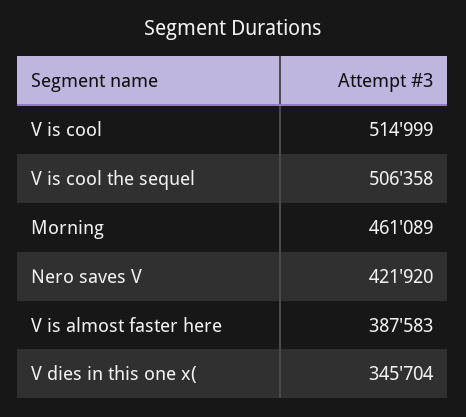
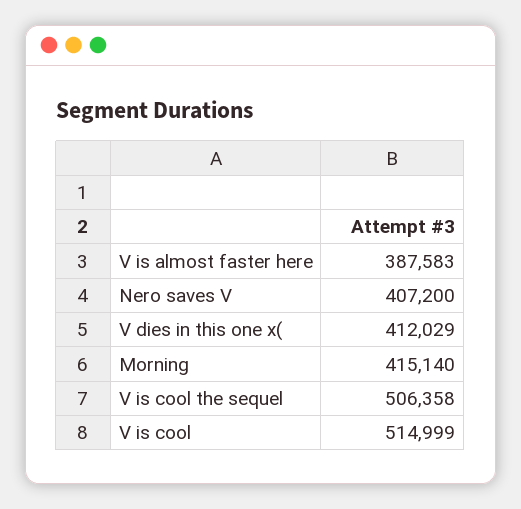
  {
    "V is cool": 514999,
    "V is cool the sequel": 506358,
-   "Morning": 461089,
+   "Morning": 415140,
-   "Nero saves V": 421920,
+   "Nero saves V": 407200,
    "V is almost faster here": 387583,
-   "V dies in this one x(": 345704
+   "V dies in this one x(": 412029
  }

